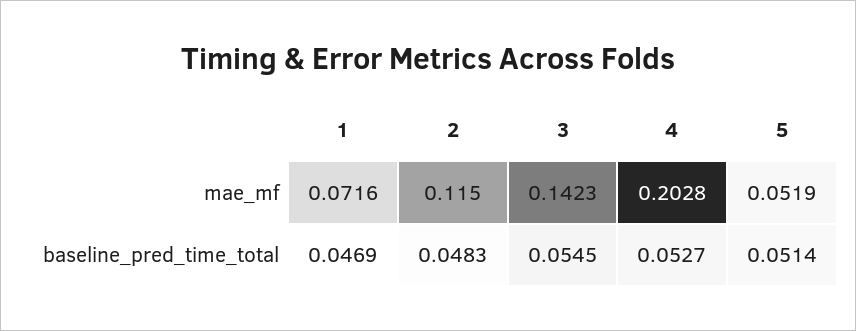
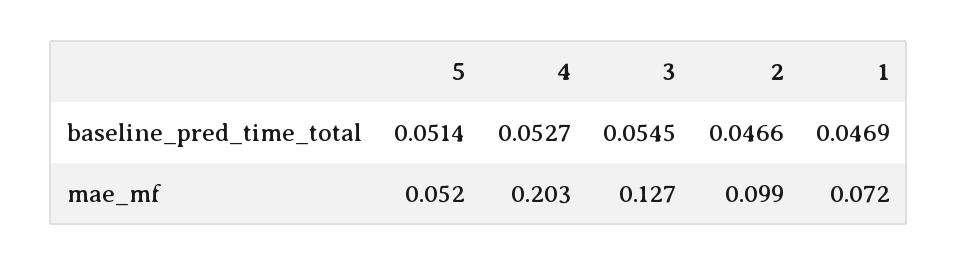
  {
    "1": {
      "mae_mf": 0.0716,
      "baseline_pred_time_total": 0.0469
    },
    "2": {
-     "mae_mf": 0.115,
+     "mae_mf": 0.099,
-     "baseline_pred_time_total": 0.0483
+     "baseline_pred_time_total": 0.0466
    },
    "3": {
-     "mae_mf": 0.1423,
+     "mae_mf": 0.127,
      "baseline_pred_time_total": 0.0545
    },
    "4": {
      "mae_mf": 0.2028,
      "baseline_pred_time_total": 0.0527
    },
    "5": {
      "mae_mf": 0.0519,
      "baseline_pred_time_total": 0.0514
    }
  }

